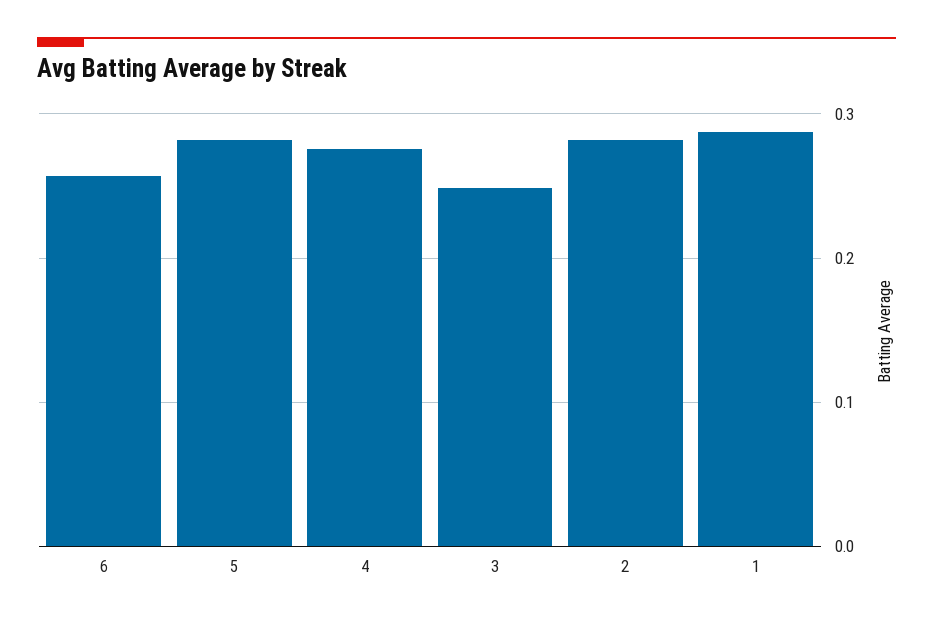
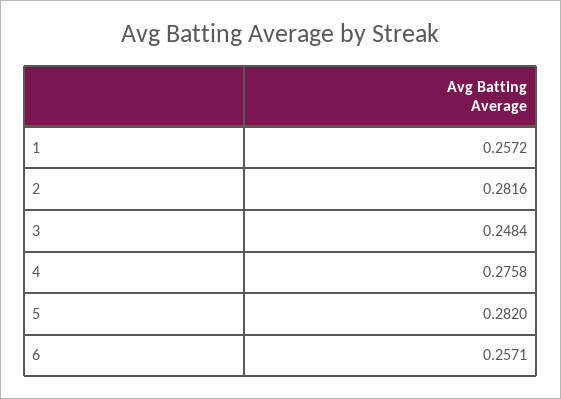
  {
    "6": 0.2571,
    "5": 0.282,
    "4": 0.2758,
    "3": 0.2484,
    "2": 0.2816,
-   "1": 0.29
+   "1": 0.2572
  }

